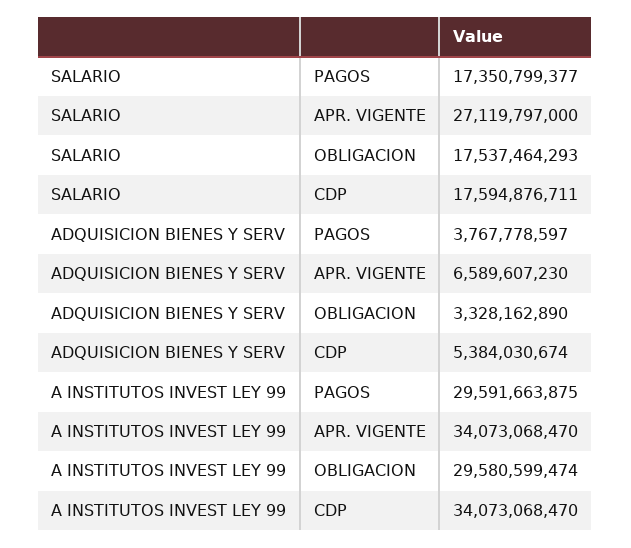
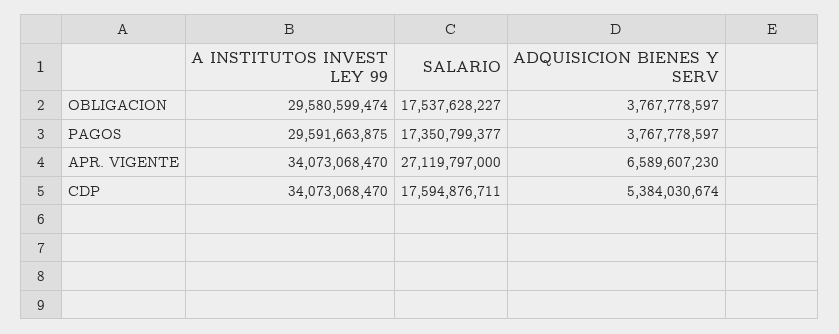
  {
    "SALARIO": {
      "PAGOS": 17350799377,
      "APR. VIGENTE": 27119797000,
-     "OBLIGACION": 17537464293,
+     "OBLIGACION": 17537628227,
      "CDP": 17594876711
    },
    "ADQUISICION BIENES Y SERV": {
      "PAGOS": 3767778597,
      "APR. VIGENTE": 6589607230,
-     "OBLIGACION": 3328162890,
+     "OBLIGACION": 3767778597,
      "CDP": 5384030674
    },
    "A INSTITUTOS INVEST LEY 99": {
      "PAGOS": 29591663875,
      "APR. VIGENTE": 34073068470,
      "OBLIGACION": 29580599474,
      "CDP": 34073068470
    }
  }

